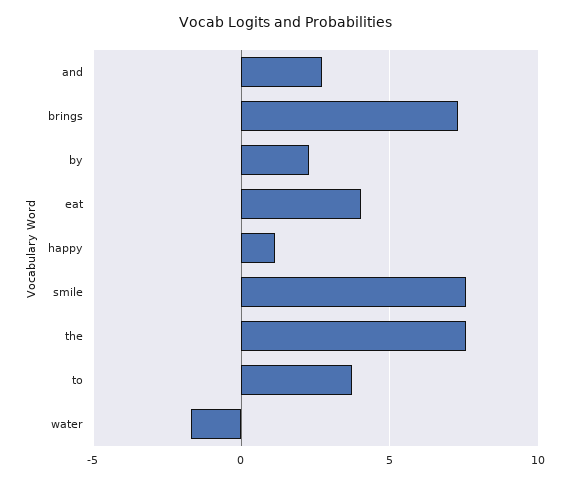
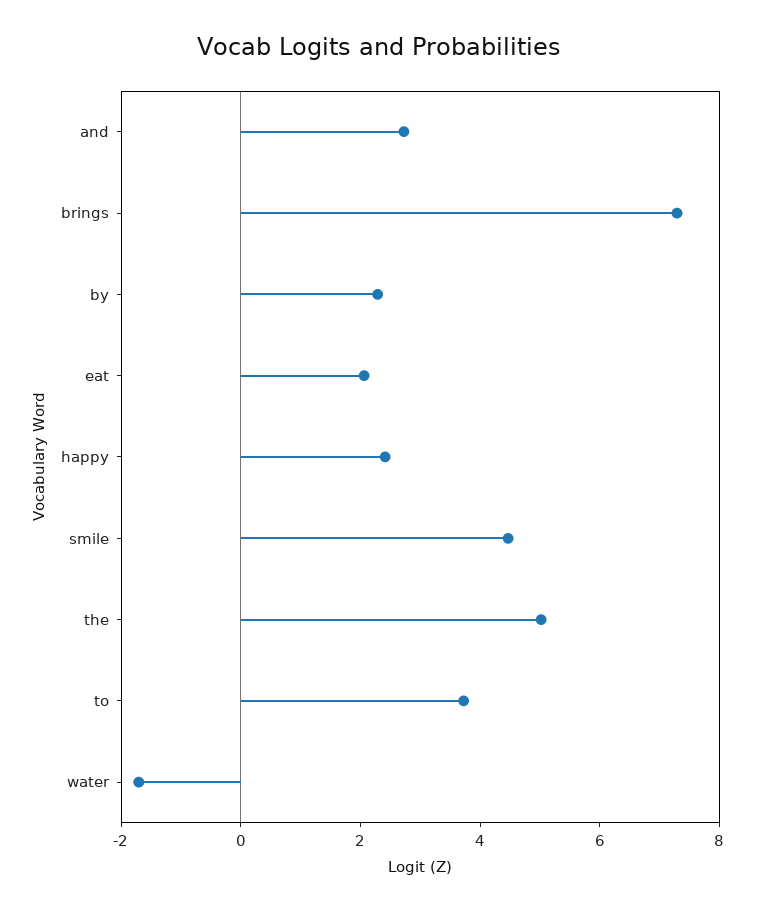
  {
    "and": 2.5,
    "brings": 7.5,
    "by": 2.5,
-   "eat": 4,
+   "eat": 2,
-   "happy": 1,
+   "happy": 2.5,
-   "smile": 7.5,
+   "smile": 4.5,
-   "the": 7.5,
+   "the": 5,
    "to": 3.5,
    "water": -1.5
  }

